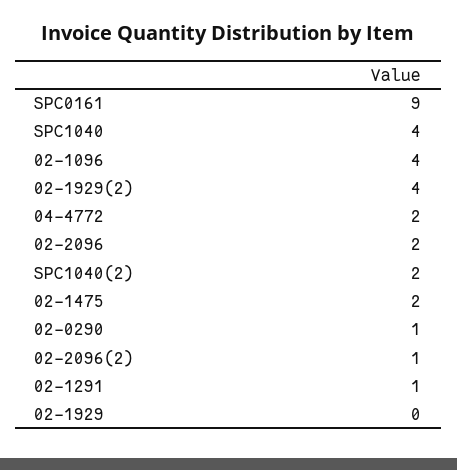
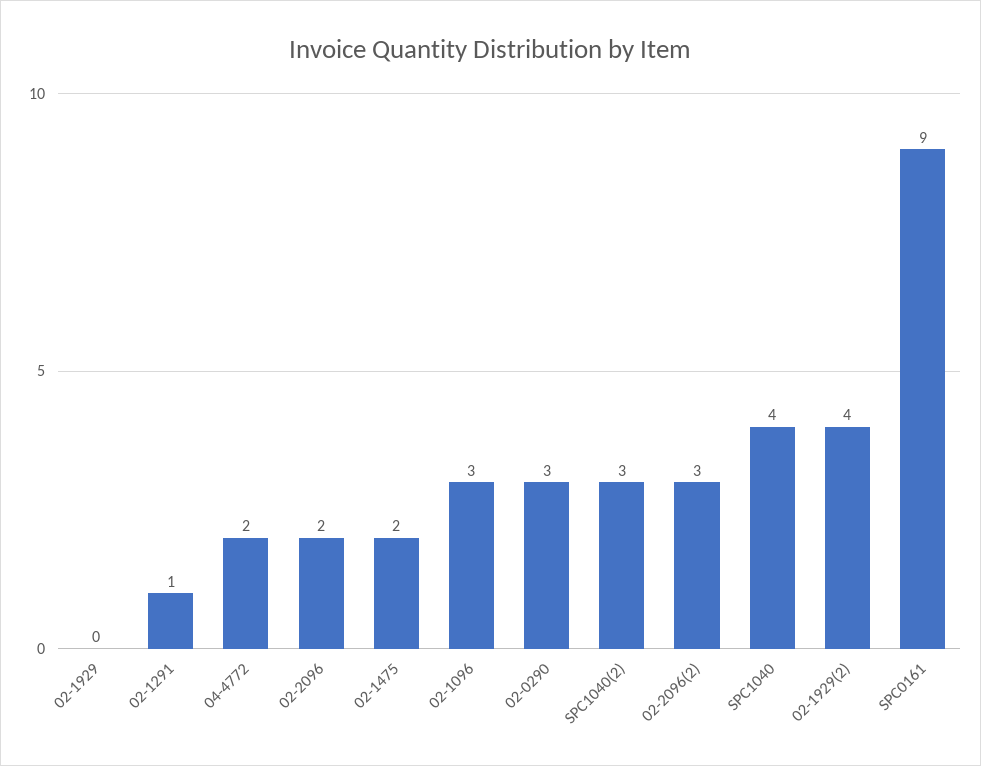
  {
    "SPC0161": 9,
    "SPC1040": 4,
-   "02-1096": 4,
+   "02-1096": 3,
    "02-1929(2)": 4,
    "04-4772": 2,
    "02-2096": 2,
-   "SPC1040(2)": 2,
+   "SPC1040(2)": 3,
    "02-1475": 2,
-   "02-0290": 1,
+   "02-0290": 3,
-   "02-2096(2)": 1,
+   "02-2096(2)": 3,
    "02-1291": 1,
    "02-1929": 0
  }

